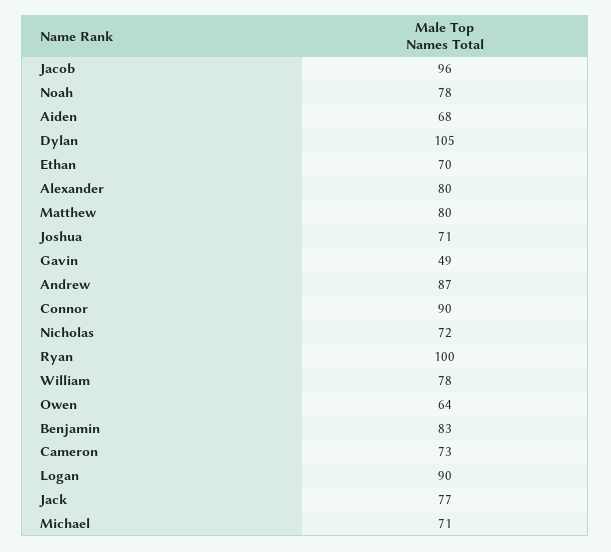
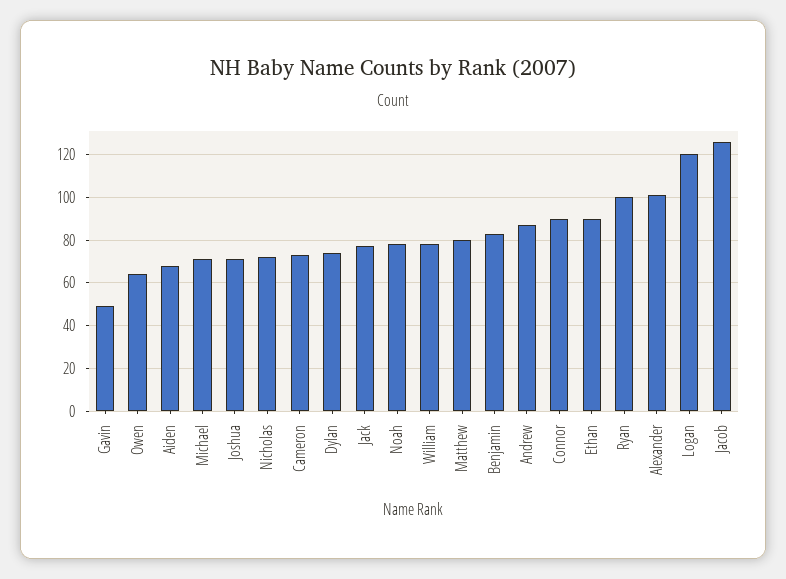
  {
-   "Jacob": 96,
+   "Jacob": 125,
    "Noah": 78,
    "Aiden": 68,
-   "Dylan": 105,
+   "Dylan": 75,
-   "Ethan": 70,
+   "Ethan": 90,
-   "Alexander": 80,
+   "Alexander": 100,
    "Matthew": 80,
    "Joshua": 71,
    "Gavin": 49,
    "Andrew": 87,
    "Connor": 90,
    "Nicholas": 72,
    "Ryan": 100,
    "William": 78,
    "Owen": 64,
    "Benjamin": 83,
    "Cameron": 73,
-   "Logan": 90,
+   "Logan": 120,
    "Jack": 77,
    "Michael": 71
  }

